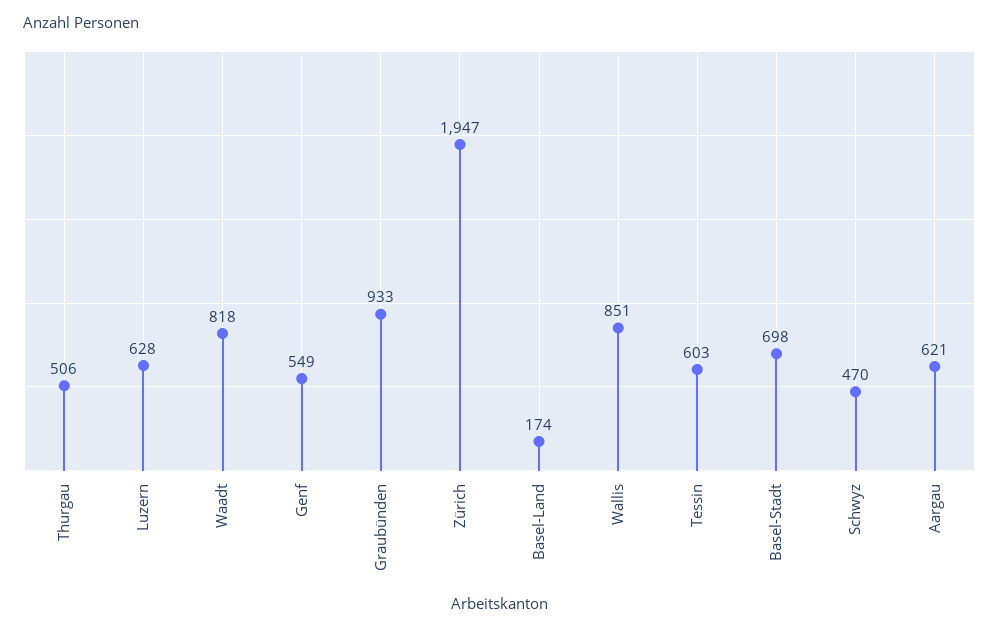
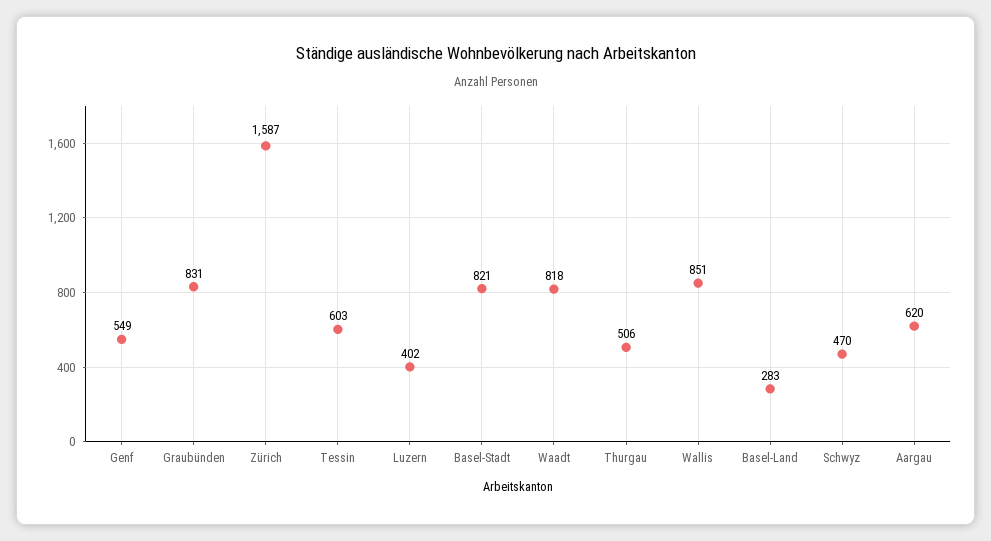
  {
    "Thurgau": 506,
-   "Luzern": 628,
+   "Luzern": 402,
    "Waadt": 818,
    "Genf": 549,
-   "Graubünden": 933,
+   "Graubünden": 831,
-   "Zürich": 1947,
+   "Zürich": 1587,
-   "Basel-Land": 174,
+   "Basel-Land": 283,
    "Wallis": 851,
    "Tessin": 603,
-   "Basel-Stadt": 698,
+   "Basel-Stadt": 821,
    "Schwyz": 470,
-   "Aargau": 621
+   "Aargau": 620
  }

